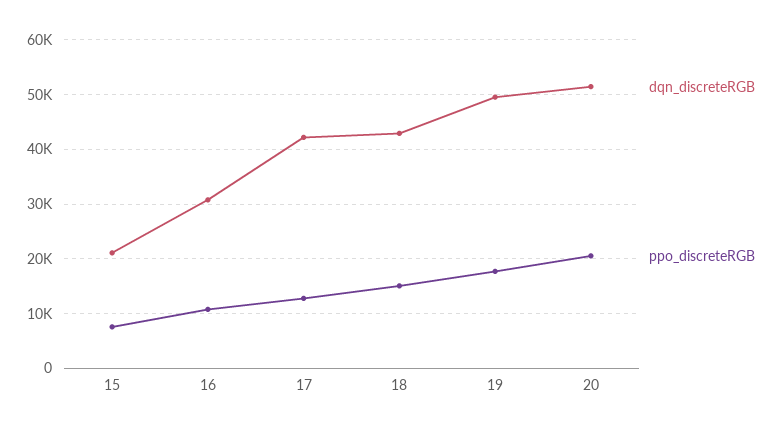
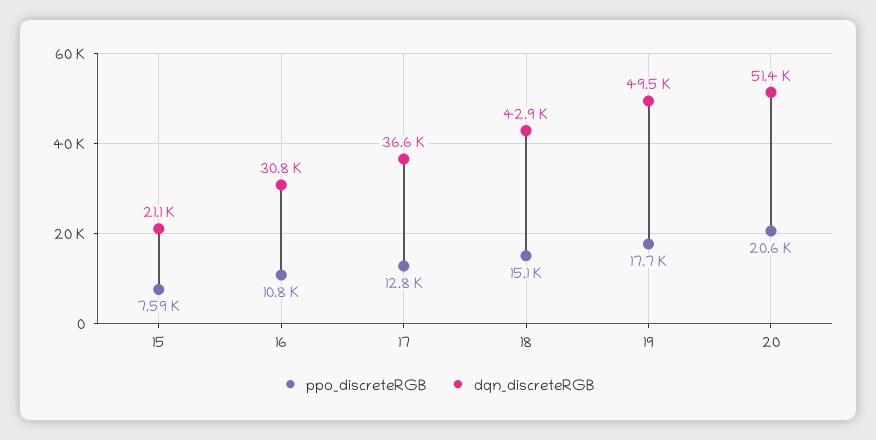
  {
    "dqn_discreteRGB": {
      "15": 21100,
      "16": 30800,
-     "17": 42000,
+     "17": 36600,
      "18": 42900,
      "19": 49500,
      "20": 51400
    },
    "ppo_discreteRGB": {
      "15": 7590,
      "16": 10800,
      "17": 12800,
      "18": 15100,
      "19": 17700,
      "20": 20600
    }
  }

